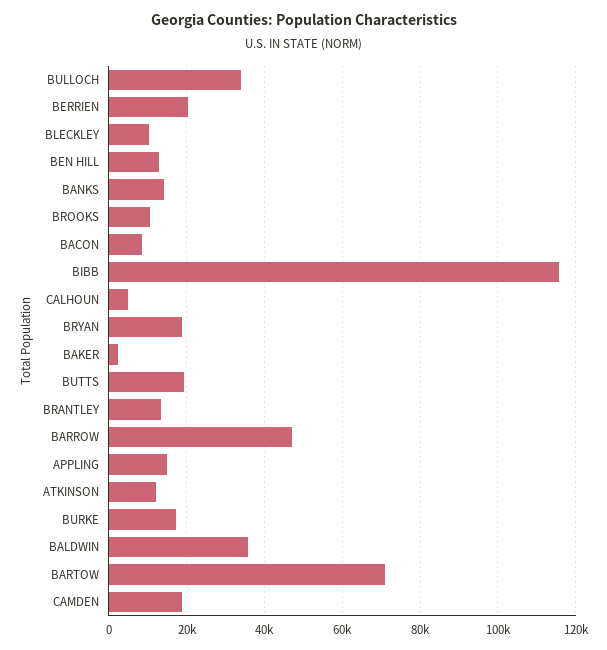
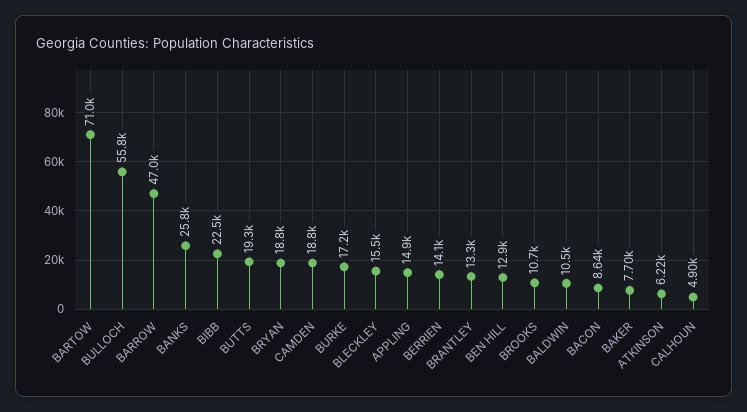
  {
-   "BULLOCH": 34000,
+   "BULLOCH": 55800,
-   "BERRIEN": 20000,
+   "BERRIEN": 14100,
-   "BLECKLEY": 10000,
+   "BLECKLEY": 15500,
    "BEN HILL": 12900,
-   "BANKS": 14000,
+   "BANKS": 25800,
    "BROOKS": 10700,
    "BACON": 8640,
-   "BIBB": 116000,
+   "BIBB": 22500,
    "CALHOUN": 4900,
    "BRYAN": 18800,
-   "BAKER": 2000,
+   "BAKER": 7700,
    "BUTTS": 19300,
    "BRANTLEY": 13300,
    "BARROW": 47000,
    "APPLING": 14900,
-   "ATKINSON": 12000,
+   "ATKINSON": 6220,
    "BURKE": 17200,
-   "BALDWIN": 36000,
+   "BALDWIN": 10500,
    "BARTOW": 71000,
    "CAMDEN": 18800
  }

